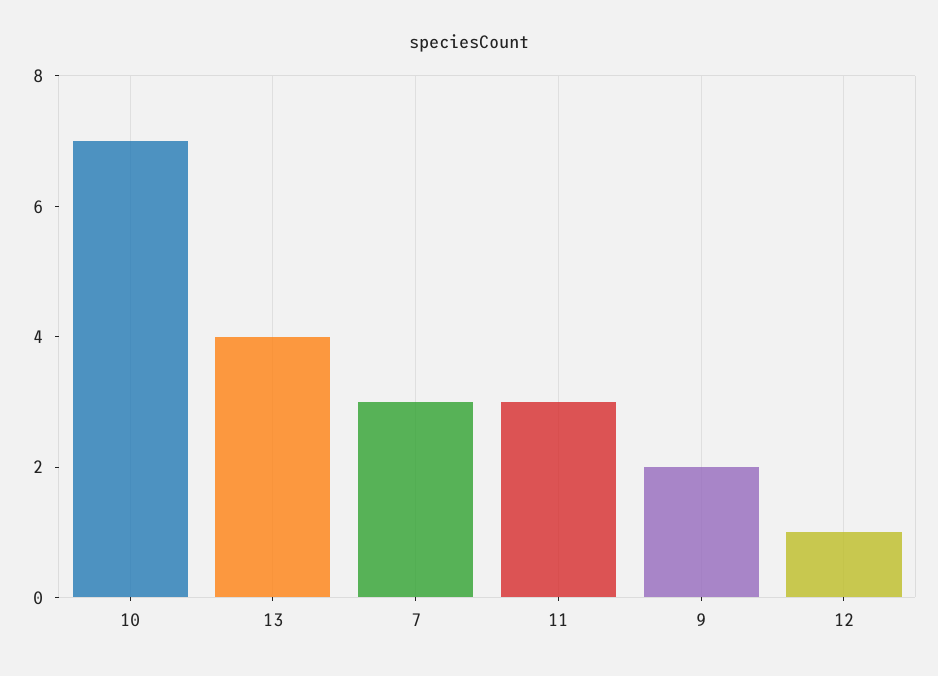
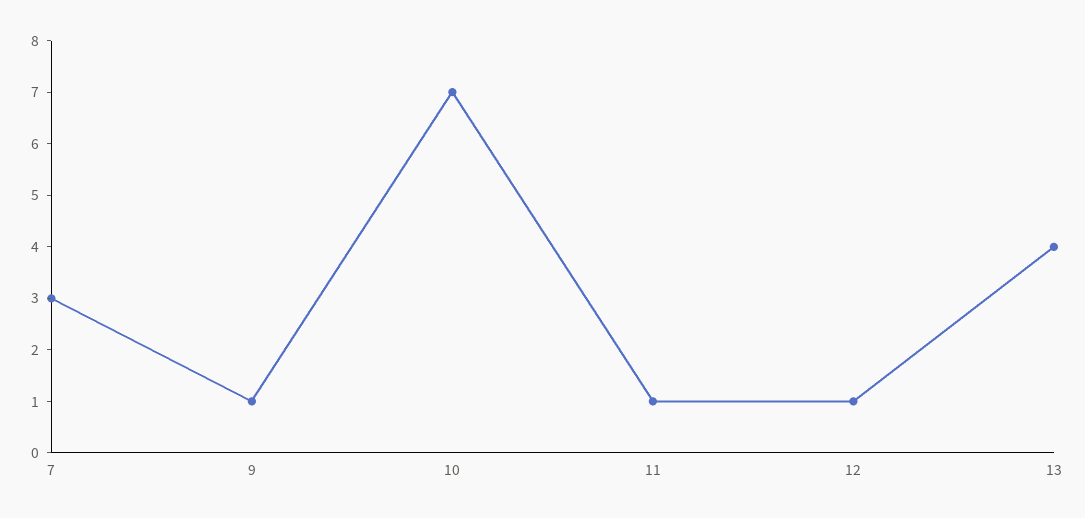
  {
    "10": 7,
    "13": 4,
    "7": 3,
-   "11": 3,
+   "11": 1,
-   "9": 2,
+   "9": 1,
    "12": 1
  }

